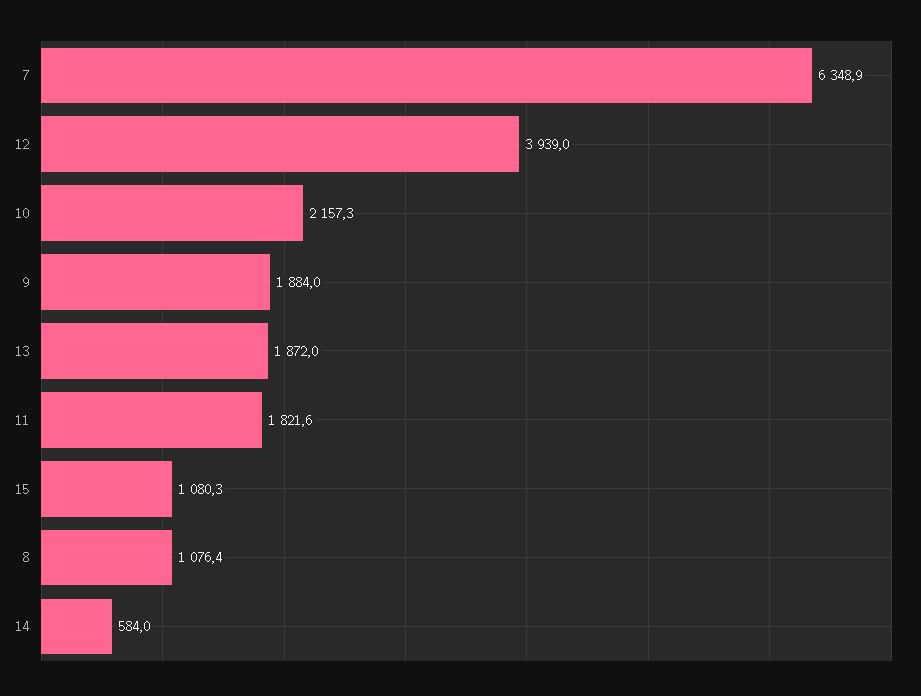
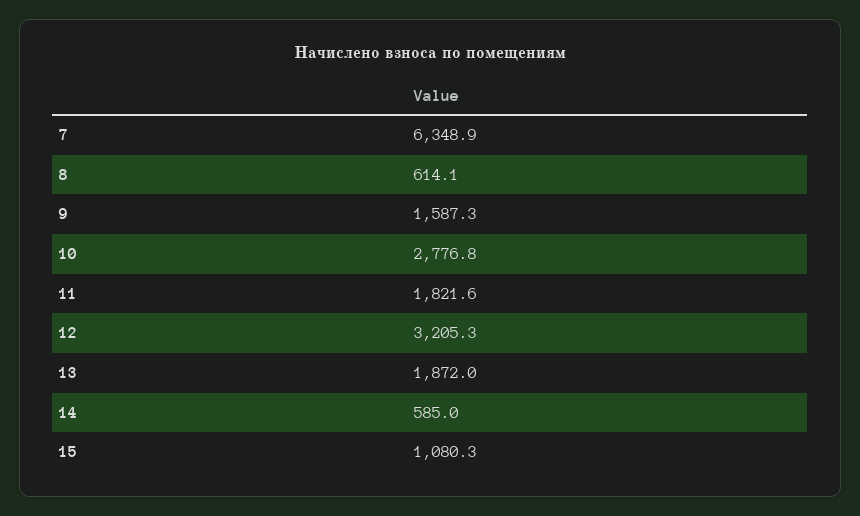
  {
    "7": 6348.9,
-   "12": 3939,
+   "12": 3205.3,
-   "10": 2157.3,
+   "10": 2776.8,
-   "9": 1884,
+   "9": 1587.3,
    "13": 1872,
    "11": 1821.6,
    "15": 1080.3,
-   "8": 1076.4,
+   "8": 614.1,
-   "14": 584
+   "14": 585
  }

